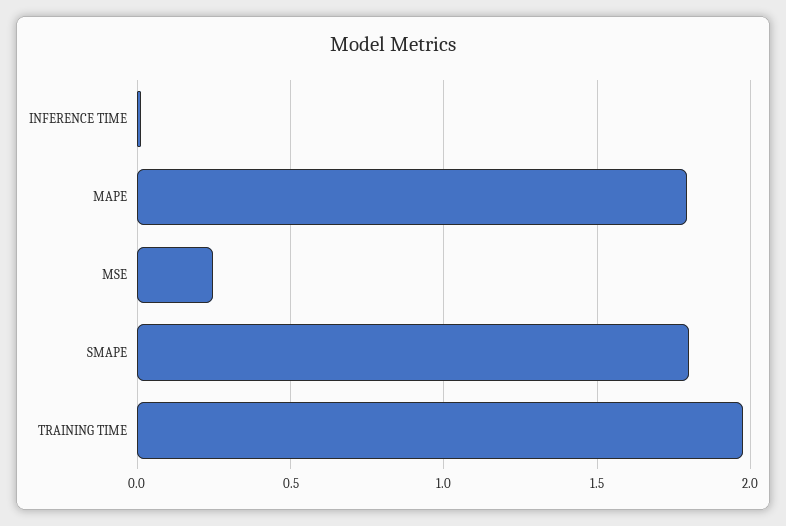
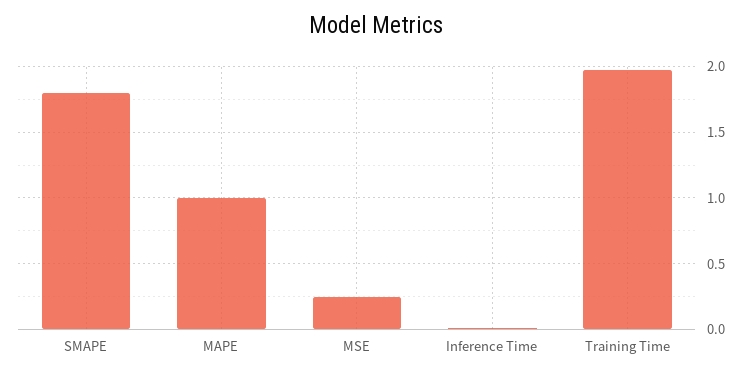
  {
    "INFERENCE TIME": 0,
-   "MAPE": 1.8,
+   "MAPE": 1,
    "MSE": 0.25,
    "SMAPE": 1.8,
    "TRAINING TIME": 2
  }

